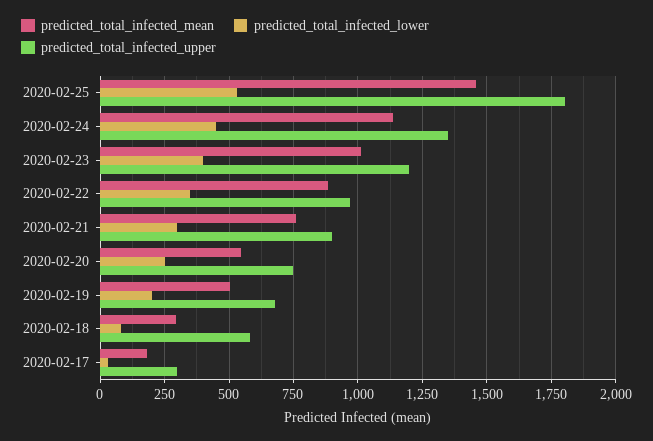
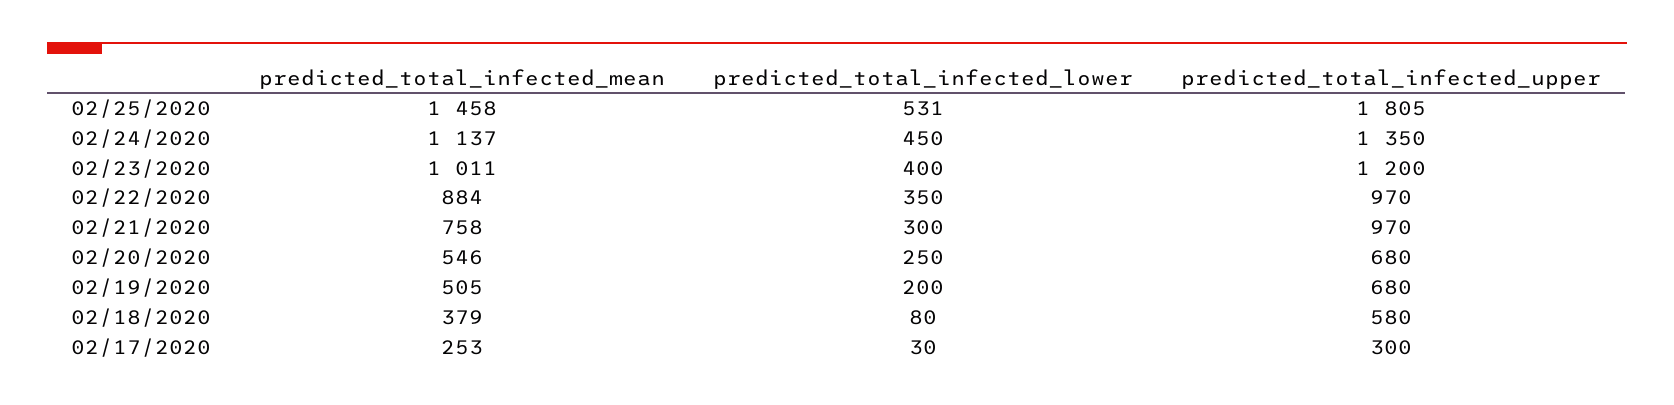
  {
    "predicted_total_infected_mean": {
      "2020-02-25": 1458,
      "2020-02-24": 1137,
      "2020-02-23": 1011,
      "2020-02-22": 884,
      "2020-02-21": 758,
      "2020-02-20": 546,
      "2020-02-19": 505,
-     "2020-02-18": 300,
+     "2020-02-18": 379,
-     "2020-02-17": 175
+     "2020-02-17": 253
    },
    "predicted_total_infected_lower": {
      "2020-02-25": 531,
      "2020-02-24": 450,
      "2020-02-23": 400,
      "2020-02-22": 350,
      "2020-02-21": 300,
      "2020-02-20": 250,
      "2020-02-19": 200,
      "2020-02-18": 80,
      "2020-02-17": 30
    },
    "predicted_total_infected_upper": {
      "2020-02-25": 1805,
      "2020-02-24": 1350,
      "2020-02-23": 1200,
      "2020-02-22": 970,
-     "2020-02-21": 900,
+     "2020-02-21": 970,
-     "2020-02-20": 750,
+     "2020-02-20": 680,
      "2020-02-19": 680,
      "2020-02-18": 580,
      "2020-02-17": 300
    }
  }

